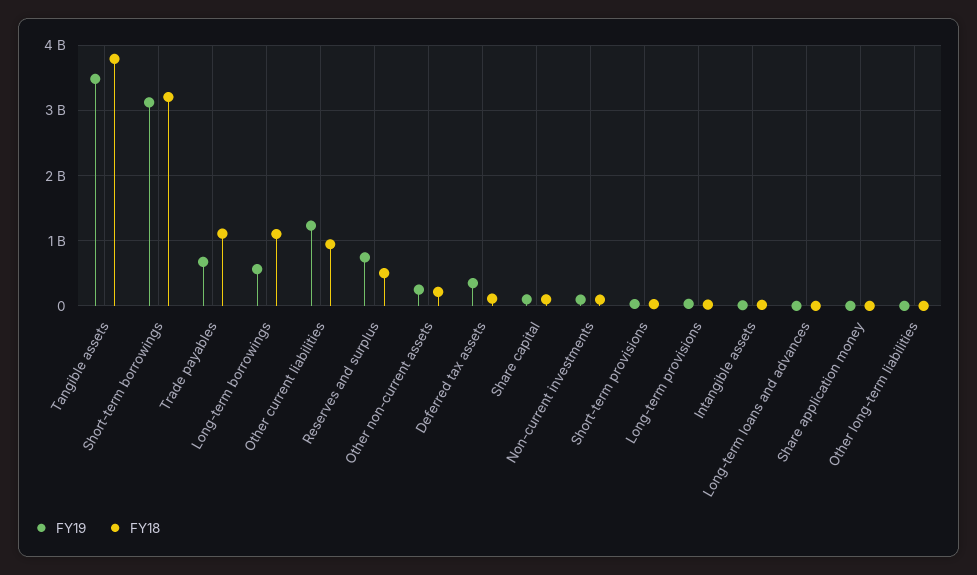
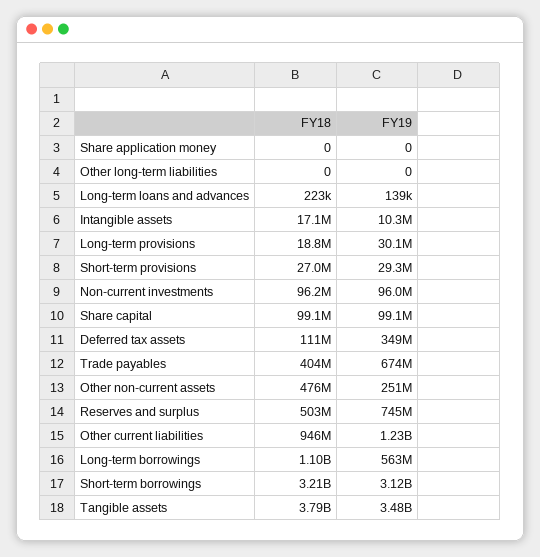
  {
    "FY19": {
      "Tangible assets": 3480000000,
      "Short-term borrowings": 3120000000,
      "Trade payables": 674000000,
      "Long-term borrowings": 563000000,
      "Other current liabilities": 1230000000,
      "Reserves and surplus": 745000000,
      "Other non-current assets": 251000000,
      "Deferred tax assets": 349000000,
      "Share capital": 99100000,
      "Non-current investments": 96000000,
      "Short-term provisions": 29300000,
      "Long-term provisions": 30100000,
      "Intangible assets": 10300000,
      "Long-term loans and advances": 139000,
      "Share application money": 0,
      "Other long-term liabilities": 0
    },
    "FY18": {
      "Tangible assets": 3790000000,
      "Short-term borrowings": 3210000000,
-     "Trade payables": 1100000000,
+     "Trade payables": 404000000,
      "Long-term borrowings": 1100000000,
      "Other current liabilities": 946000000,
      "Reserves and surplus": 503000000,
-     "Other non-current assets": 200000000,
+     "Other non-current assets": 476000000,
      "Deferred tax assets": 111000000,
      "Share capital": 99100000,
      "Non-current investments": 96200000,
      "Short-term provisions": 27000000,
      "Long-term provisions": 18800000,
      "Intangible assets": 17100000,
      "Long-term loans and advances": 223000,
      "Share application money": 0,
      "Other long-term liabilities": 0
    }
  }

